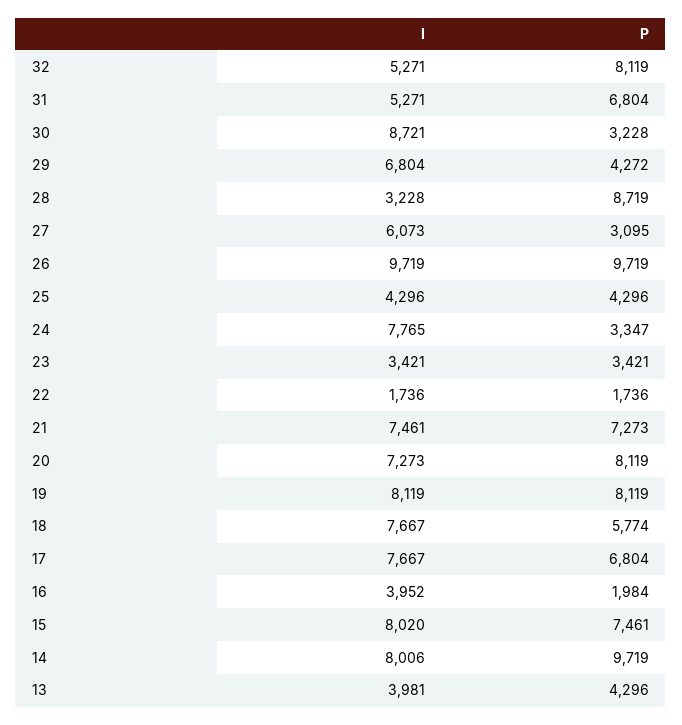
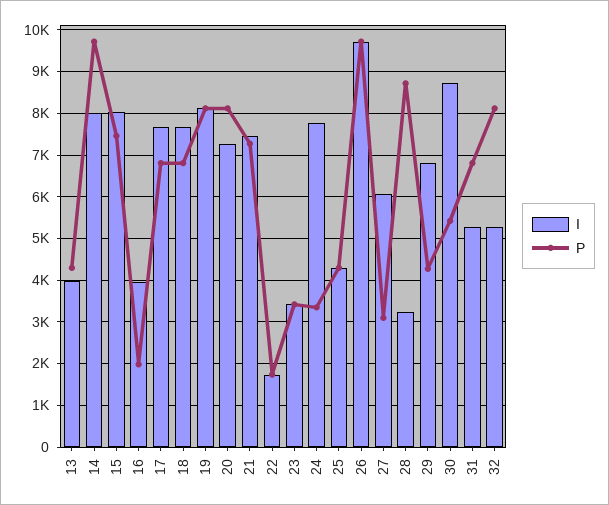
  {
    "I": {
      "32": 5271,
      "31": 5271,
      "30": 8721,
      "29": 6804,
      "28": 3228,
      "27": 6073,
      "26": 9719,
      "25": 4296,
      "24": 7765,
      "23": 3421,
      "22": 1736,
      "21": 7461,
      "20": 7273,
      "19": 8119,
      "18": 7667,
      "17": 7667,
      "16": 3952,
      "15": 8020,
      "14": 8006,
      "13": 3981
    },
    "P": {
      "32": 8119,
      "31": 6804,
-     "30": 3228,
+     "30": 5400,
      "29": 4272,
      "28": 8719,
      "27": 3095,
      "26": 9719,
      "25": 4296,
      "24": 3347,
      "23": 3421,
      "22": 1736,
      "21": 7273,
      "20": 8119,
      "19": 8119,
-     "18": 5774,
+     "18": 6800,
      "17": 6804,
      "16": 1984,
      "15": 7461,
      "14": 9719,
      "13": 4296
    }
  }

